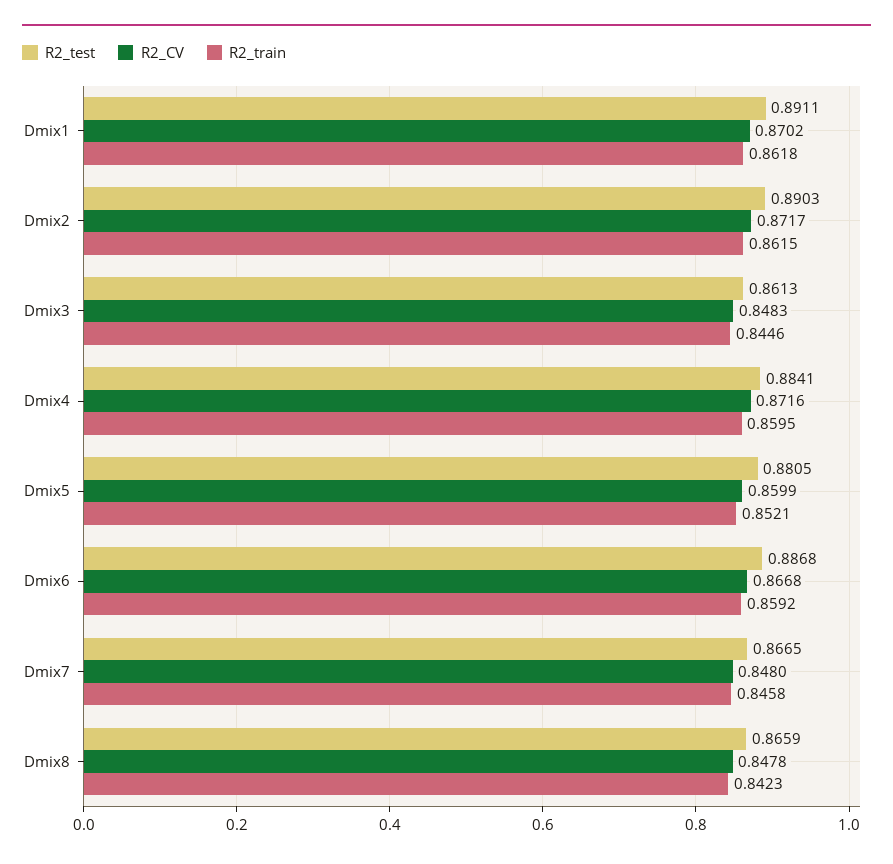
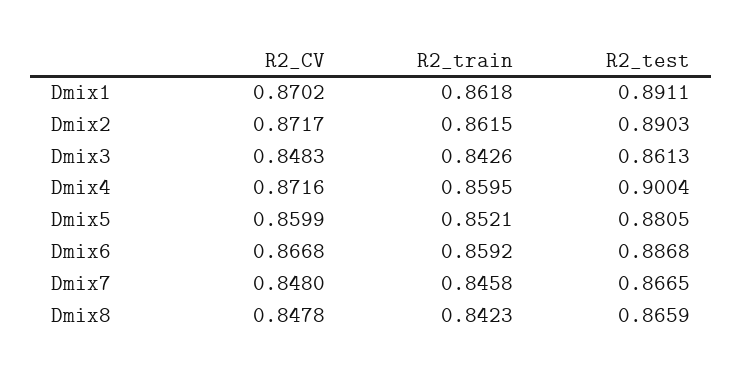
  {
    "R2_test": {
      "Dmix1": 0.8911,
      "Dmix2": 0.8903,
      "Dmix3": 0.8613,
-     "Dmix4": 0.8841,
+     "Dmix4": 0.9004,
      "Dmix5": 0.8805,
      "Dmix6": 0.8868,
      "Dmix7": 0.8665,
      "Dmix8": 0.8659
    },
    "R2_CV": {
      "Dmix1": 0.8702,
      "Dmix2": 0.8717,
      "Dmix3": 0.8483,
      "Dmix4": 0.8716,
      "Dmix5": 0.8599,
      "Dmix6": 0.8668,
      "Dmix7": 0.848,
      "Dmix8": 0.8478
    },
    "R2_train": {
      "Dmix1": 0.8618,
      "Dmix2": 0.8615,
-     "Dmix3": 0.8446,
+     "Dmix3": 0.8426,
      "Dmix4": 0.8595,
      "Dmix5": 0.8521,
      "Dmix6": 0.8592,
      "Dmix7": 0.8458,
      "Dmix8": 0.8423
    }
  }

